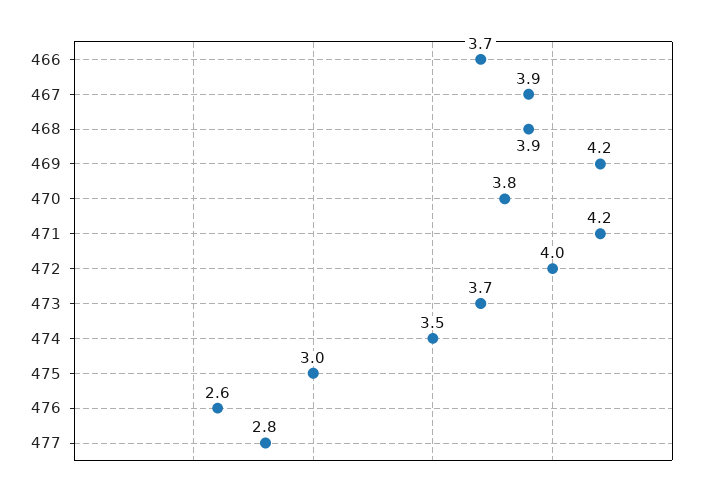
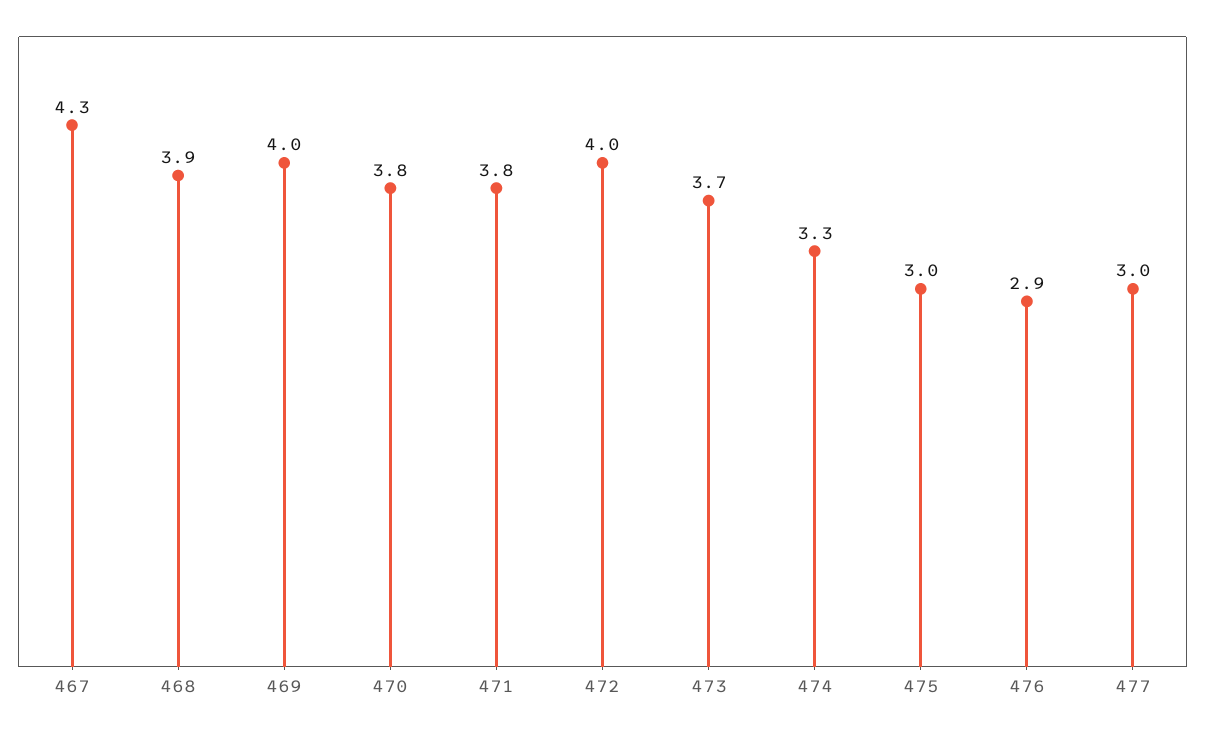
  {
-   "466": 3.7,
-   "467": 3.9,
+   "467": 4.3,
    "468": 3.9,
-   "469": 4.2,
+   "469": 4,
    "470": 3.8,
-   "471": 4.2,
+   "471": 3.8,
    "472": 4,
    "473": 3.7,
-   "474": 3.5,
+   "474": 3.3,
    "475": 3,
-   "476": 2.6,
+   "476": 2.9,
-   "477": 2.8
+   "477": 3
  }

